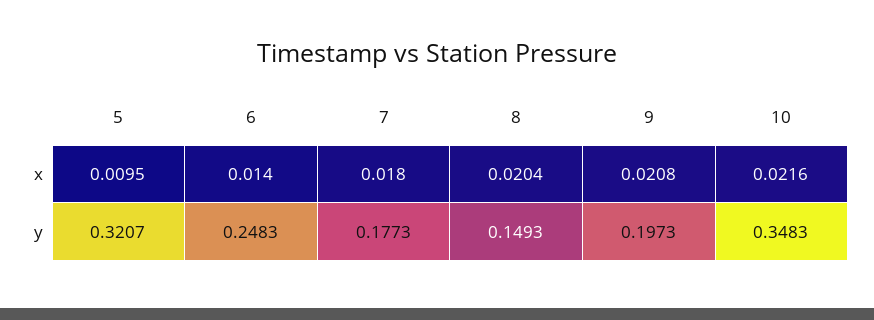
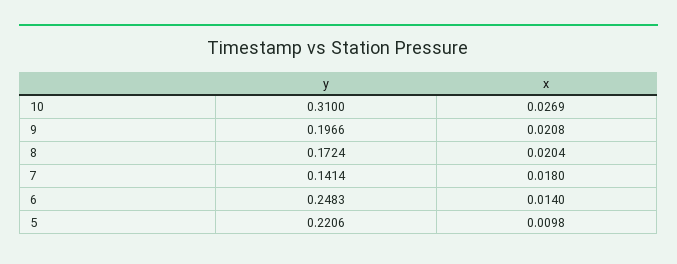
  {
    "5": {
-     "x": 0.0095,
+     "x": 0.0098,
-     "y": 0.3207
+     "y": 0.2206
    },
    "6": {
      "x": 0.014,
      "y": 0.2483
    },
    "7": {
      "x": 0.018,
-     "y": 0.1773
+     "y": 0.1414
    },
    "8": {
      "x": 0.0204,
-     "y": 0.1493
+     "y": 0.1724
    },
    "9": {
      "x": 0.0208,
-     "y": 0.1973
+     "y": 0.1966
    },
    "10": {
-     "x": 0.0216,
+     "x": 0.0269,
-     "y": 0.3483
+     "y": 0.31
    }
  }

